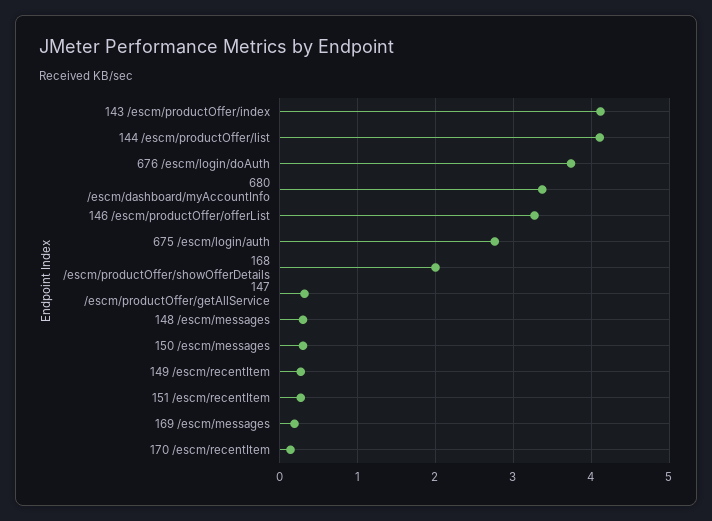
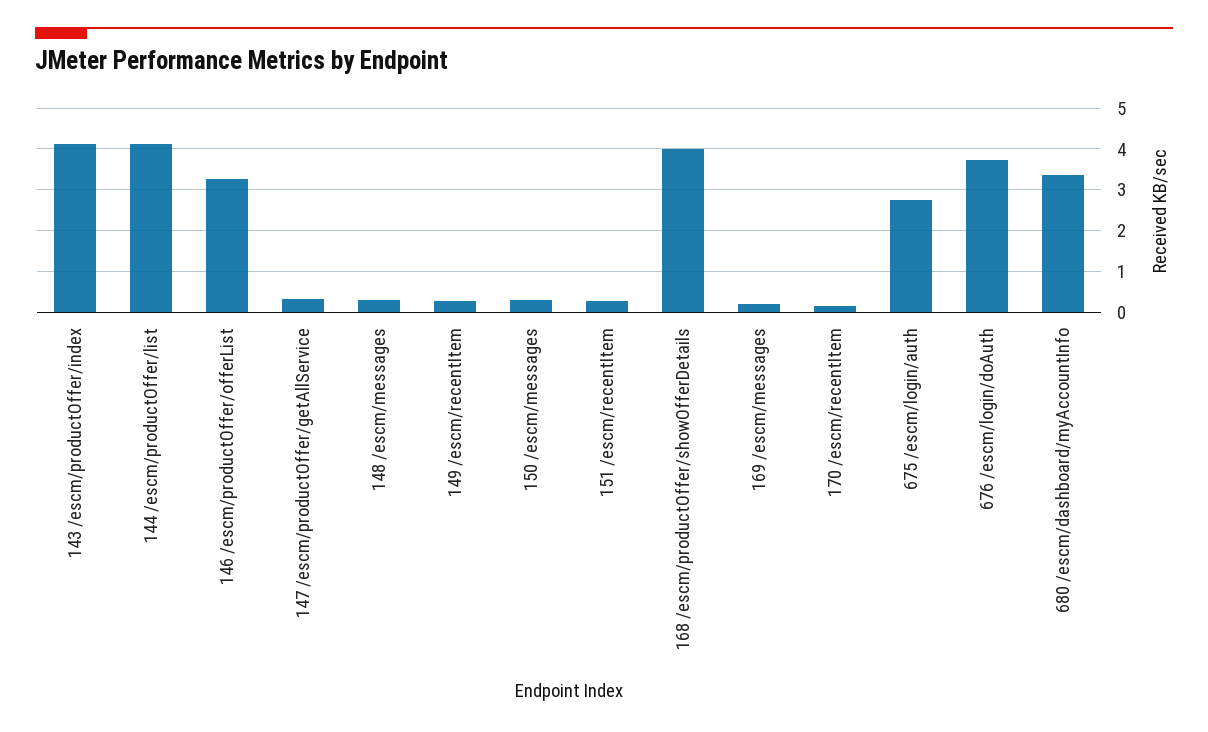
  {
    "143 /escm/productOffer/index": 4.1,
    "144 /escm/productOffer/list": 4.1,
    "676 /escm/login/doAuth": 3.7,
    "680 /escm/dashboard/myAccountInfo": 3.4,
    "146 /escm/productOffer/offerList": 3.3,
    "675 /escm/login/auth": 2.8,
-   "168 /escm/productOffer/showOfferDetails": 2,
+   "168 /escm/productOffer/showOfferDetails": 4,
    "147 /escm/productOffer/getAllService": 0.3,
    "148 /escm/messages": 0.3,
    "150 /escm/messages": 0.3,
    "149 /escm/recentItem": 0.3,
    "151 /escm/recentItem": 0.3,
    "169 /escm/messages": 0.2,
    "170 /escm/recentItem": 0.1
  }

